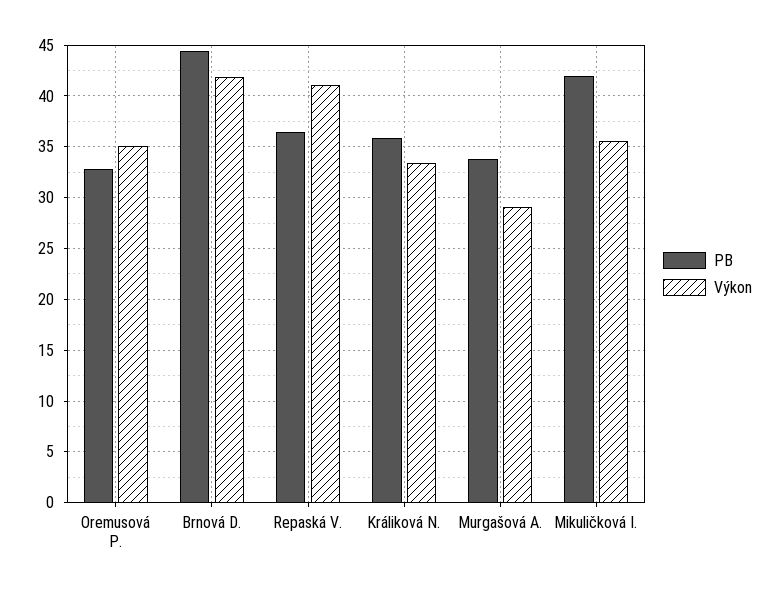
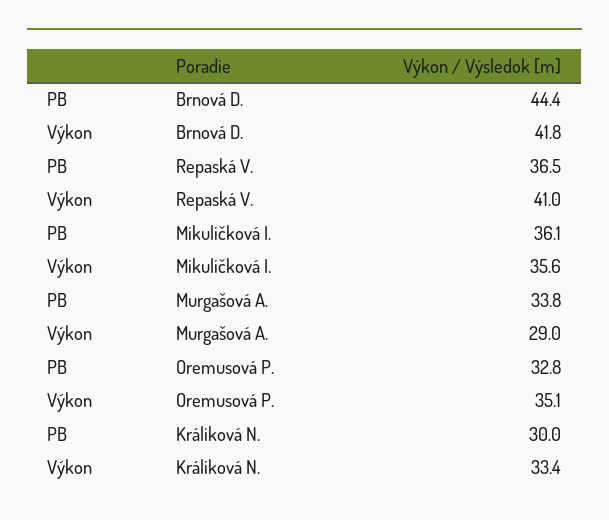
  {
    "PB": {
      "Oremusová P.": 32.8,
      "Brnová D.": 44.4,
      "Repaská V.": 36.5,
-     "Králiková N.": 36,
+     "Králiková N.": 30,
      "Murgašová A.": 33.8,
-     "Mikuličková I.": 42
+     "Mikuličková I.": 36.1
    },
    "Výkon": {
      "Oremusová P.": 35.1,
      "Brnová D.": 41.8,
      "Repaská V.": 41,
      "Králiková N.": 33.4,
      "Murgašová A.": 29,
      "Mikuličková I.": 35.6
    }
  }

